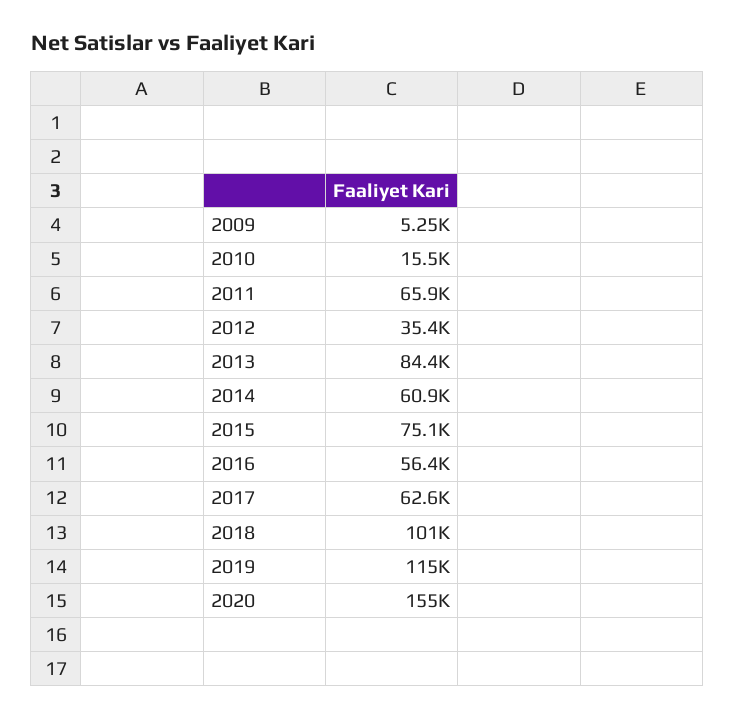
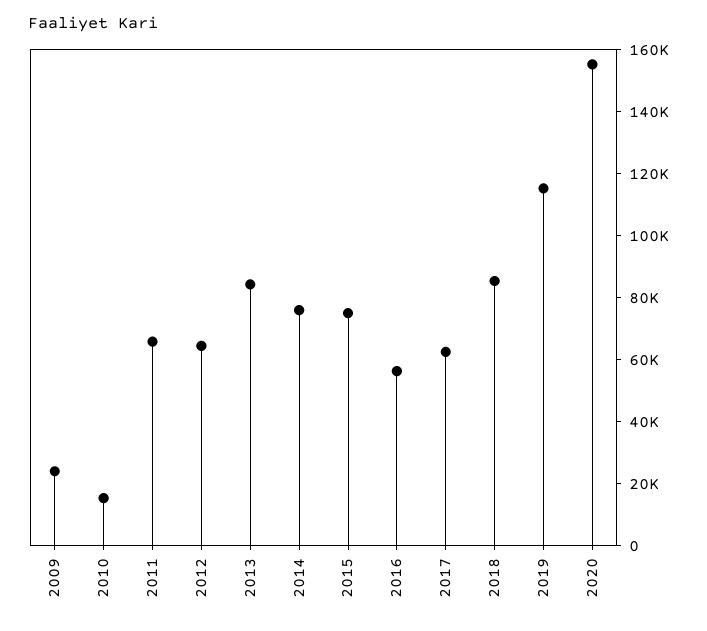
  {
-   "2009": 5250,
+   "2009": 25000,
    "2010": 15500,
    "2011": 65900,
-   "2012": 35400,
+   "2012": 65000,
    "2013": 84400,
-   "2014": 60900,
+   "2014": 75000,
    "2015": 75100,
    "2016": 56400,
    "2017": 62600,
-   "2018": 101000,
+   "2018": 85000,
    "2019": 115000,
    "2020": 155000
  }

